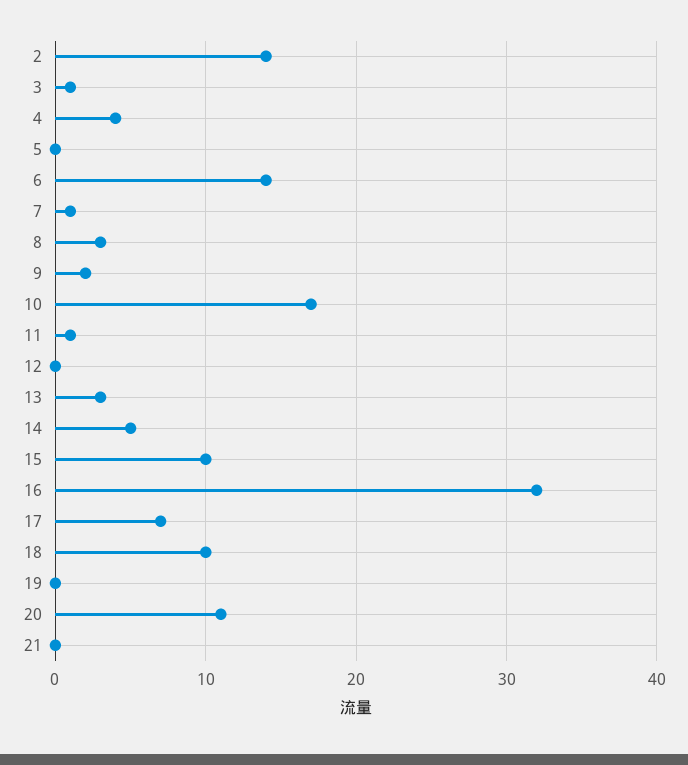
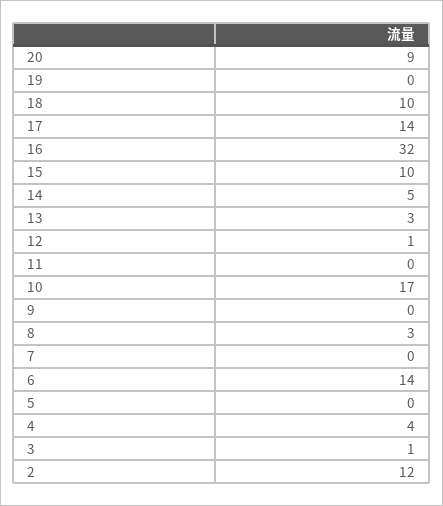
  {
-   "2": 14,
+   "2": 12,
    "3": 1,
    "4": 4,
    "5": 0,
    "6": 14,
-   "7": 1,
+   "7": 0,
    "8": 3,
-   "9": 2,
+   "9": 0,
    "10": 17,
-   "11": 1,
+   "11": 0,
-   "12": 0,
+   "12": 1,
    "13": 3,
    "14": 5,
    "15": 10,
    "16": 32,
-   "17": 7,
+   "17": 14,
    "18": 10,
    "19": 0,
-   "20": 11,
+   "20": 9
-   "21": 0
  }

